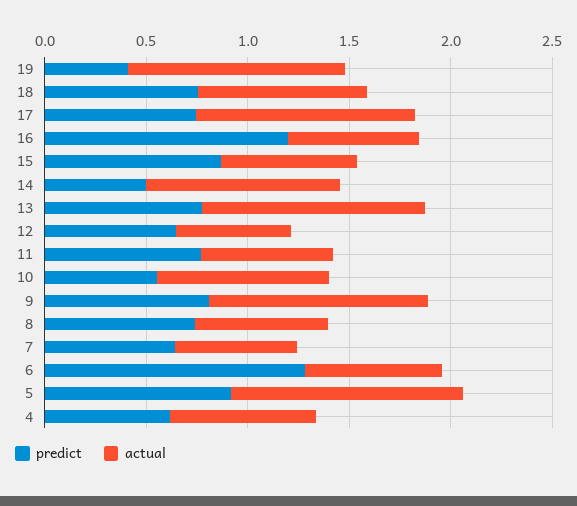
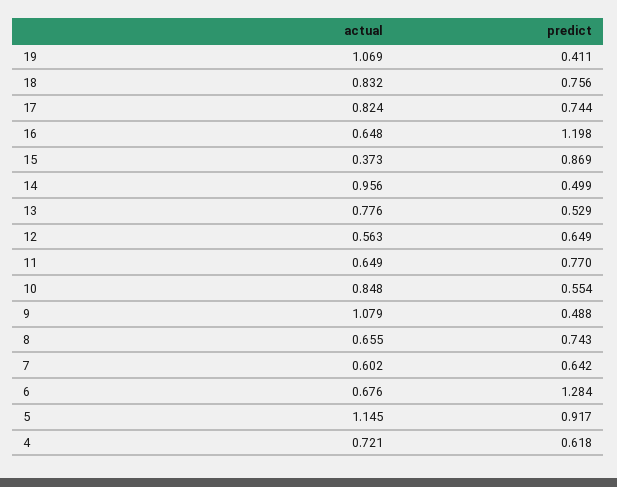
  {
    "predict": {
      "19": 0.411,
      "18": 0.756,
      "17": 0.744,
      "16": 1.198,
      "15": 0.869,
      "14": 0.499,
-     "13": 0.8,
+     "13": 0.529,
      "12": 0.649,
      "11": 0.77,
      "10": 0.554,
-     "9": 0.8,
+     "9": 0.488,
      "8": 0.743,
      "7": 0.642,
      "6": 1.284,
      "5": 0.917,
      "4": 0.618
    },
    "actual": {
      "19": 1.069,
      "18": 0.832,
-     "17": 1.1,
+     "17": 0.824,
      "16": 0.648,
-     "15": 0.7,
+     "15": 0.373,
      "14": 0.956,
-     "13": 1.1,
+     "13": 0.776,
      "12": 0.563,
      "11": 0.649,
      "10": 0.848,
      "9": 1.079,
      "8": 0.655,
      "7": 0.602,
      "6": 0.676,
      "5": 1.145,
      "4": 0.721
    }
  }

